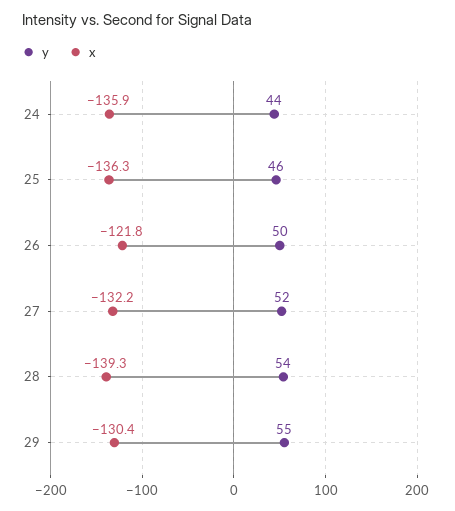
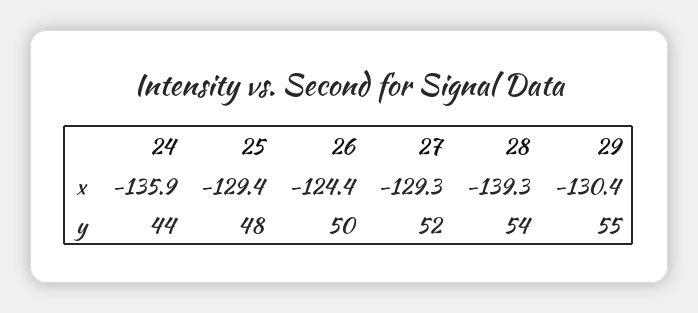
  {
    "y": {
      "24": 44,
-     "25": 46,
+     "25": 48,
      "26": 50,
      "27": 52,
      "28": 54,
      "29": 55
    },
    "x": {
      "24": -135.9,
-     "25": -136.3,
+     "25": -129.4,
-     "26": -121.8,
+     "26": -124.4,
-     "27": -132.2,
+     "27": -129.3,
      "28": -139.3,
      "29": -130.4
    }
  }

